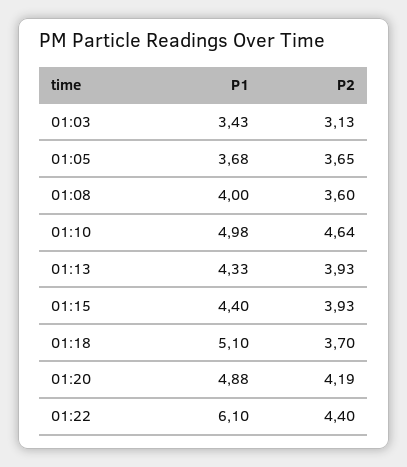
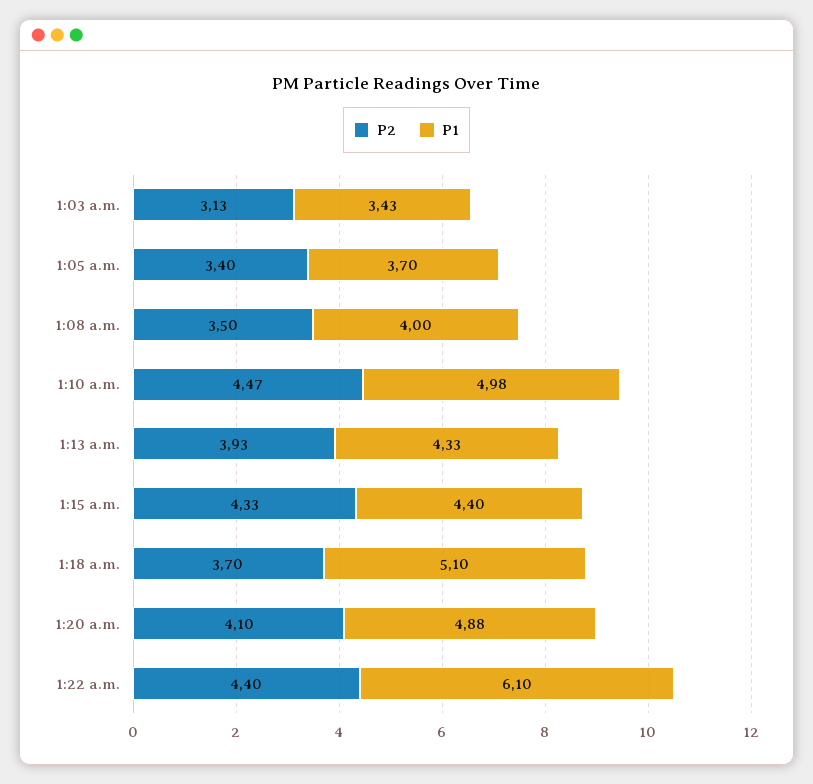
  {
    "P1": {
      "01:03": 3.43,
-     "01:05": 3.68,
+     "01:05": 3.7,
      "01:08": 4,
      "01:10": 4.98,
      "01:13": 4.33,
      "01:15": 4.4,
      "01:18": 5.1,
      "01:20": 4.88,
      "01:22": 6.1
    },
    "P2": {
      "01:03": 3.13,
-     "01:05": 3.65,
+     "01:05": 3.4,
-     "01:08": 3.6,
+     "01:08": 3.5,
-     "01:10": 4.64,
+     "01:10": 4.47,
      "01:13": 3.93,
-     "01:15": 3.93,
+     "01:15": 4.33,
      "01:18": 3.7,
-     "01:20": 4.19,
+     "01:20": 4.1,
      "01:22": 4.4
    }
  }

